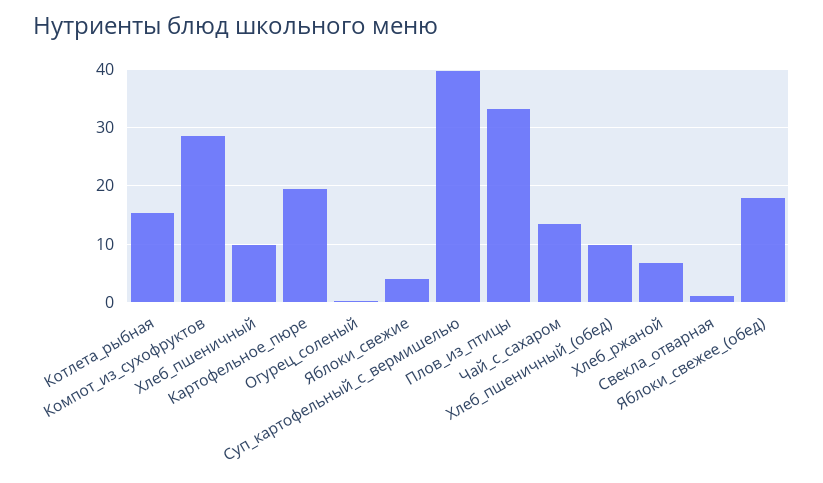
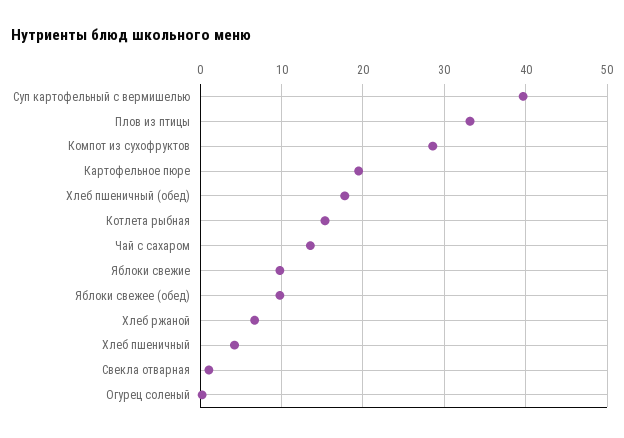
  {
    "Котлета_рыбная": 15,
    "Компот_из_сухофруктов": 29,
-   "Хлеб_пшеничный": 10,
+   "Хлеб_пшеничный": 4,
    "Картофельное_пюре": 19,
    "Огурец_соленый": 0,
-   "Яблоки_свежие": 4,
+   "Яблоки_свежие": 10,
    "Суп_картофельный_с_вермишелью": 40,
    "Плов_из_птицы": 33,
    "Чай_с_сахаром": 14,
-   "Хлеб_пшеничный_(обед)": 10,
+   "Хлеб_пшеничный_(обед)": 18,
    "Хлеб_ржаной": 7,
    "Свекла_отварная": 1,
-   "Яблоки_свежее_(обед)": 18
+   "Яблоки_свежее_(обед)": 10
  }

